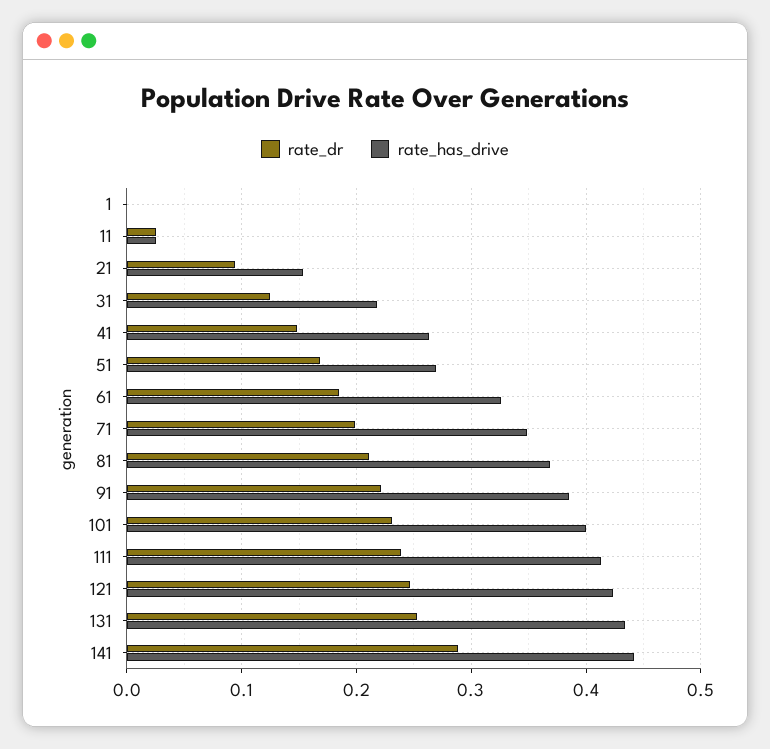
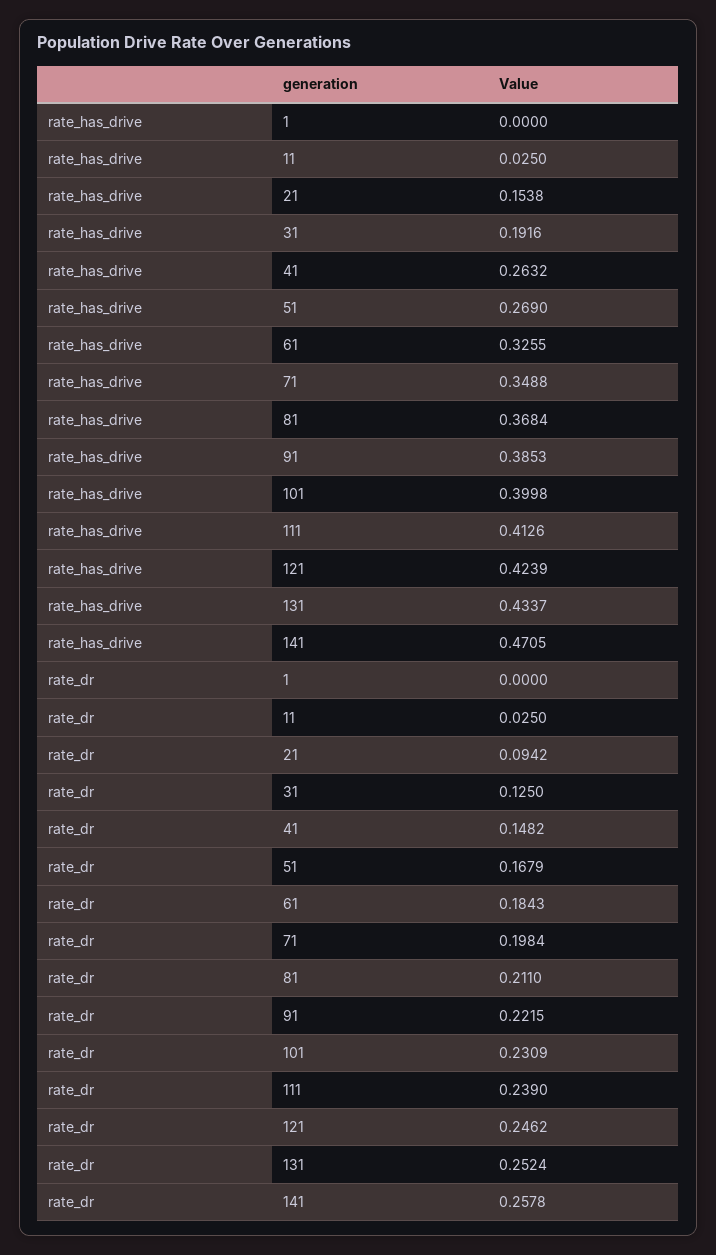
  {
    "rate_dr": {
      "1": 0,
      "11": 0.025,
      "21": 0.0942,
      "31": 0.125,
      "41": 0.1482,
      "51": 0.1679,
      "61": 0.1843,
      "71": 0.1984,
      "81": 0.211,
      "91": 0.2215,
      "101": 0.2309,
      "111": 0.239,
      "121": 0.2462,
      "131": 0.2524,
-     "141": 0.29
+     "141": 0.2578
    },
    "rate_has_drive": {
      "1": 0,
      "11": 0.025,
      "21": 0.1538,
-     "31": 0.22,
+     "31": 0.1916,
      "41": 0.2632,
      "51": 0.269,
      "61": 0.3255,
      "71": 0.3488,
      "81": 0.3684,
      "91": 0.3853,
      "101": 0.3998,
      "111": 0.4126,
      "121": 0.4239,
      "131": 0.4337,
-     "141": 0.44
+     "141": 0.4705
    }
  }

